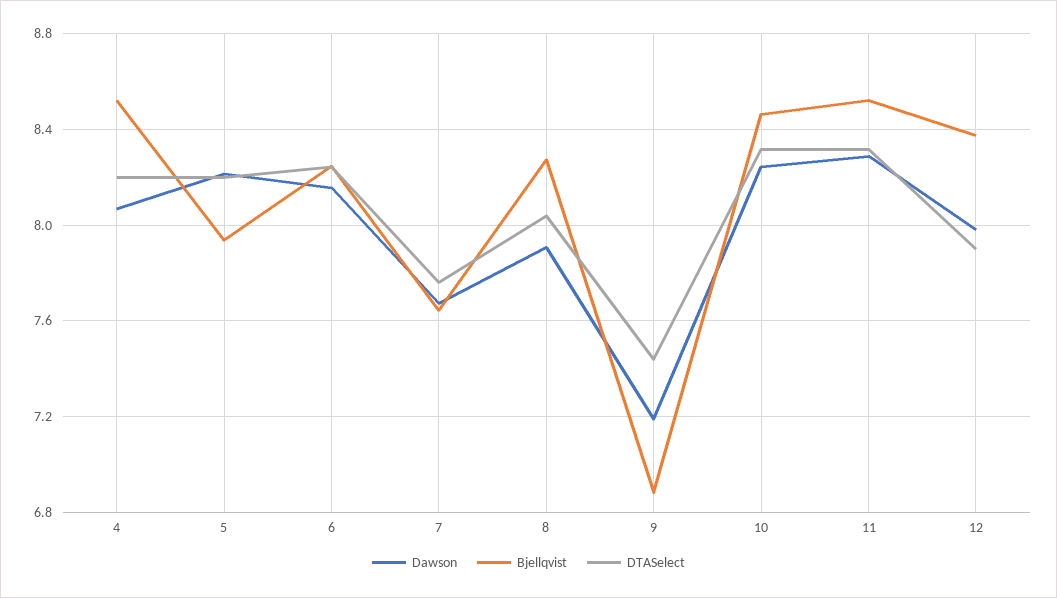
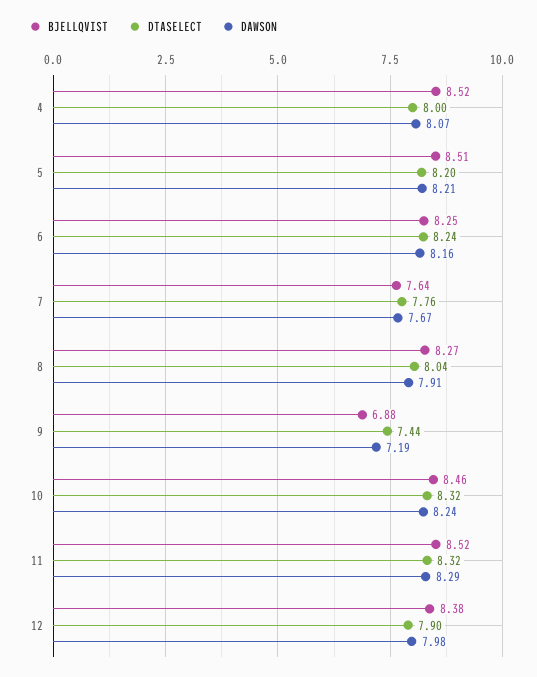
  {
    "Dawson": {
      "4": 8.07,
      "5": 8.21,
      "6": 8.16,
      "7": 7.67,
      "8": 7.91,
      "9": 7.19,
      "10": 8.24,
      "11": 8.29,
      "12": 7.98
    },
    "Bjellqvist": {
      "4": 8.52,
-     "5": 7.95,
+     "5": 8.51,
      "6": 8.25,
      "7": 7.64,
      "8": 8.27,
      "9": 6.88,
      "10": 8.46,
      "11": 8.52,
      "12": 8.38
    },
    "DTASelect": {
-     "4": 8.2,
+     "4": 8,
      "5": 8.2,
      "6": 8.24,
      "7": 7.76,
      "8": 8.04,
      "9": 7.44,
      "10": 8.32,
      "11": 8.32,
      "12": 7.9
    }
  }

